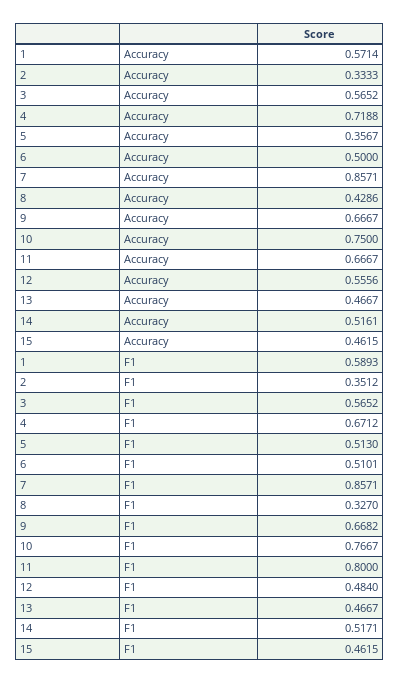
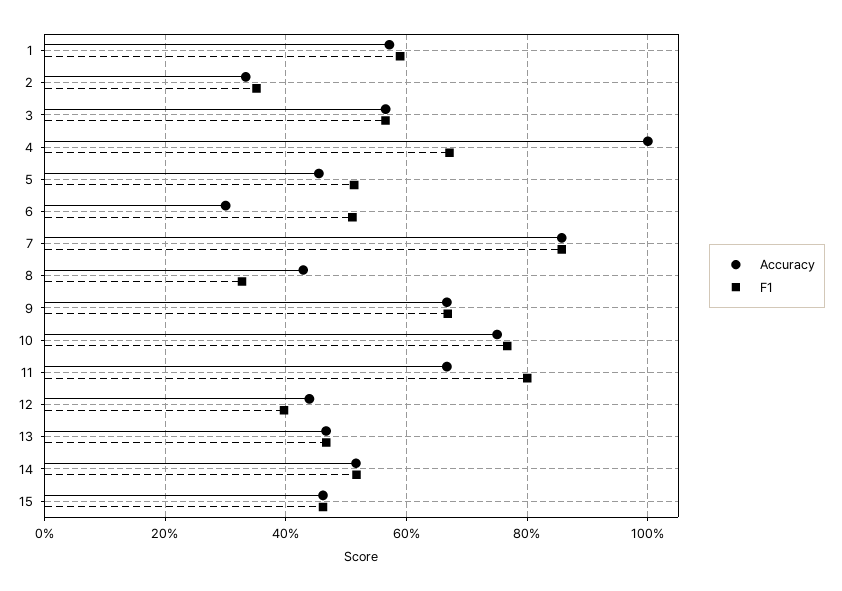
  {
    "Accuracy": {
      "1": 0.5714,
      "2": 0.3333,
      "3": 0.5652,
-     "4": 0.7188,
+     "4": 1,
-     "5": 0.3567,
+     "5": 0.46,
-     "6": 0.5,
+     "6": 0.3,
      "7": 0.8571,
      "8": 0.4286,
      "9": 0.6667,
      "10": 0.75,
      "11": 0.6667,
-     "12": 0.5556,
+     "12": 0.44,
      "13": 0.4667,
      "14": 0.5161,
      "15": 0.4615
    },
    "F1": {
      "1": 0.5893,
      "2": 0.3512,
      "3": 0.5652,
      "4": 0.6712,
      "5": 0.513,
      "6": 0.5101,
      "7": 0.8571,
      "8": 0.327,
      "9": 0.6682,
      "10": 0.7667,
      "11": 0.8,
-     "12": 0.484,
+     "12": 0.4,
      "13": 0.4667,
      "14": 0.5171,
      "15": 0.4615
    }
  }

